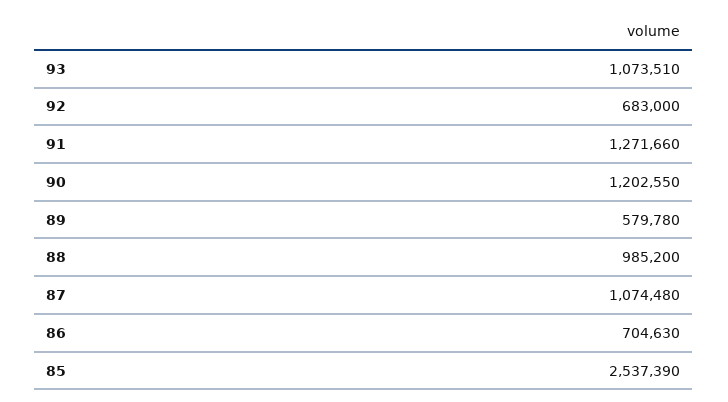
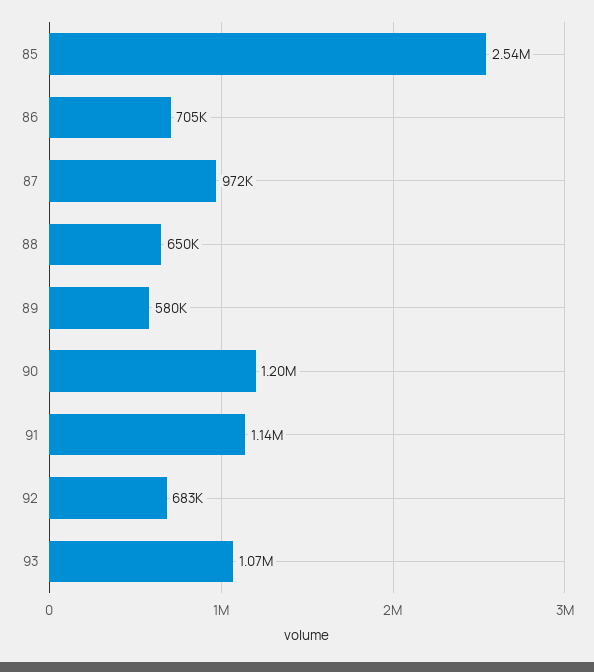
  {
    "93": 1073510,
    "92": 683000,
-   "91": 1271660,
+   "91": 1140000,
    "90": 1202550,
    "89": 579780,
-   "88": 985200,
+   "88": 650000,
-   "87": 1074480,
+   "87": 972000,
    "86": 704630,
    "85": 2537390
  }

